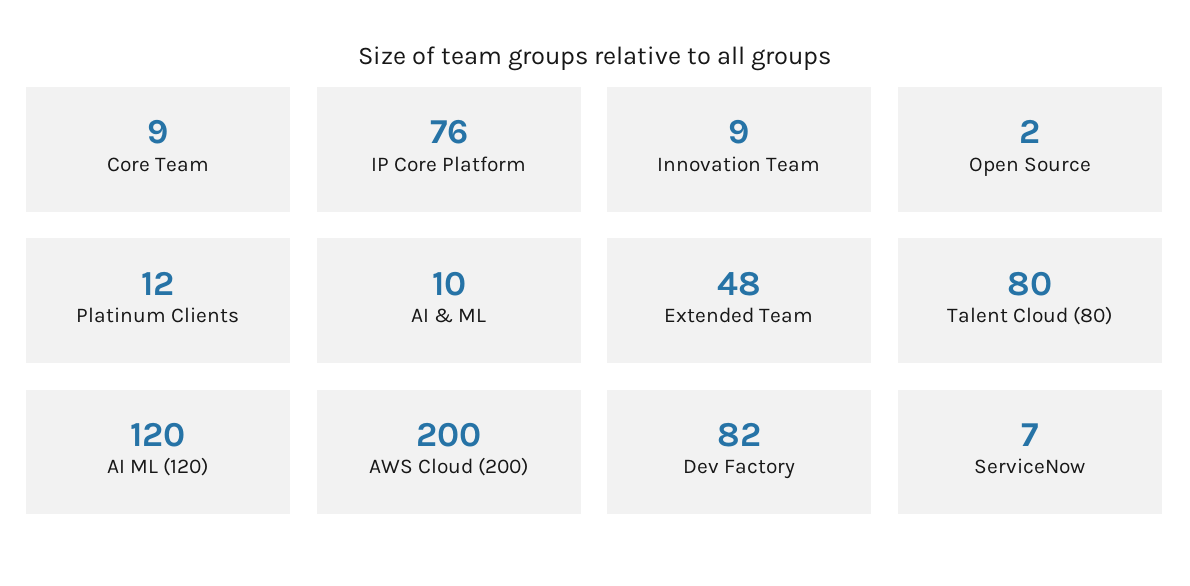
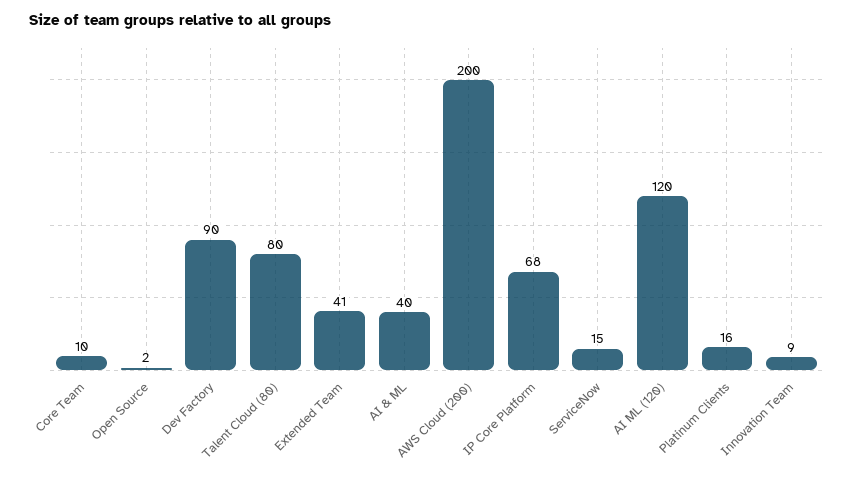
  {
-   "Core Team": 9,
+   "Core Team": 10,
-   "IP Core Platform": 76,
+   "IP Core Platform": 68,
    "Innovation Team": 9,
    "Open Source": 2,
-   "Platinum Clients": 12,
+   "Platinum Clients": 16,
-   "AI & ML": 10,
+   "AI & ML": 40,
-   "Extended Team": 48,
+   "Extended Team": 41,
    "Talent Cloud (80)": 80,
    "AI ML (120)": 120,
    "AWS Cloud (200)": 200,
-   "Dev Factory": 82,
+   "Dev Factory": 90,
-   "ServiceNow": 7
+   "ServiceNow": 15
  }

